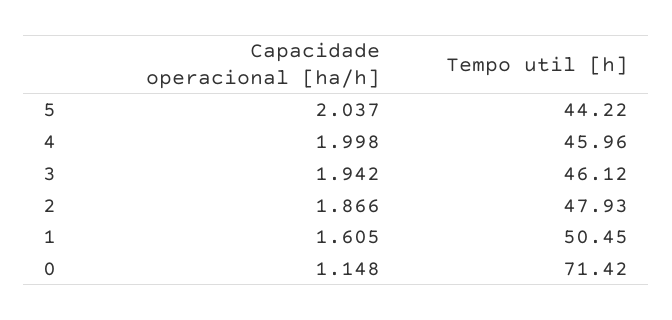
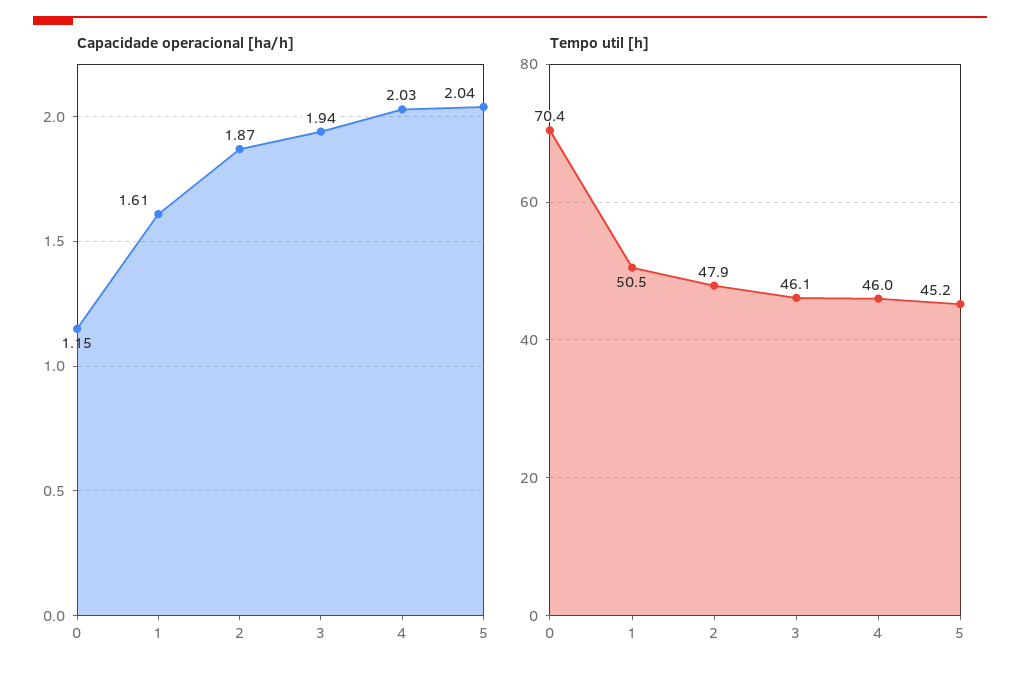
  {
    "Capacidade operacional [ha/h]": {
      "5": 2.037,
-     "4": 1.998,
+     "4": 2.03,
      "3": 1.942,
      "2": 1.866,
      "1": 1.605,
      "0": 1.148
    },
    "Tempo util [h]": {
-     "5": 44.22,
+     "5": 45.2,
      "4": 45.96,
      "3": 46.12,
      "2": 47.93,
      "1": 50.45,
-     "0": 71.42
+     "0": 70.4
    }
  }

